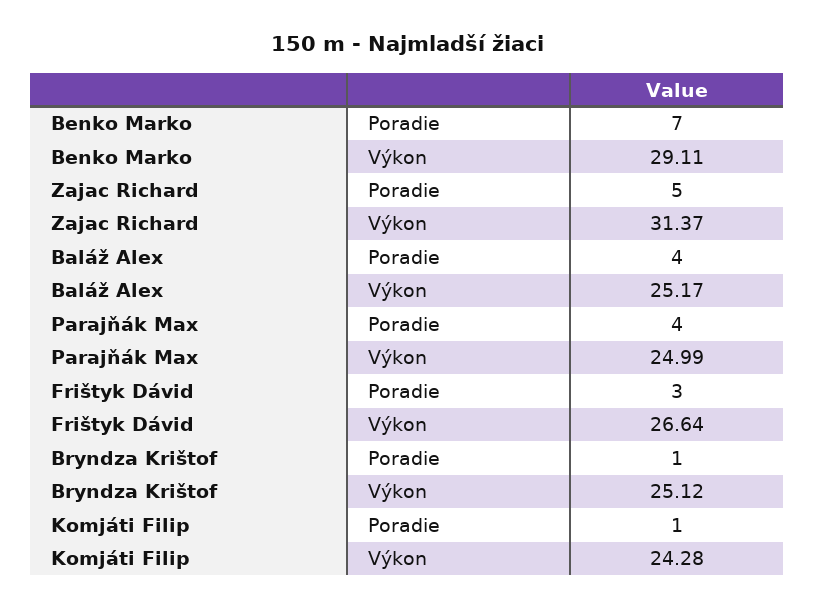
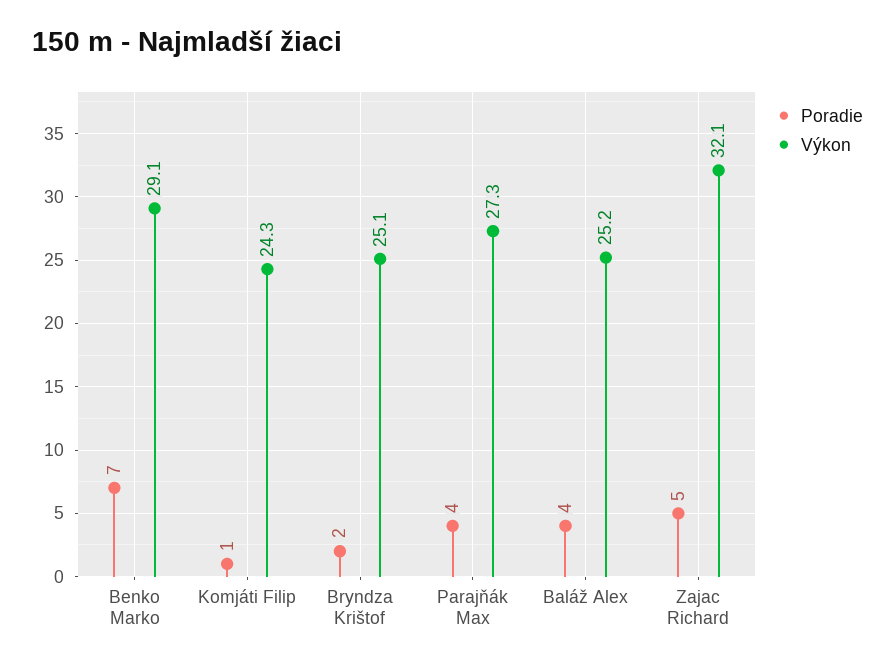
  {
    "Poradie": {
      "Benko Marko": 7,
      "Zajac Richard": 5,
      "Baláž Alex": 4,
      "Parajňák Max": 4,
-     "Frištyk Dávid": 3,
-     "Bryndza Krištof": 1,
+     "Bryndza Krištof": 2,
      "Komjáti Filip": 1
    },
    "Výkon": {
      "Benko Marko": 29.11,
-     "Zajac Richard": 31.37,
+     "Zajac Richard": 32.1,
      "Baláž Alex": 25.17,
-     "Parajňák Max": 24.99,
+     "Parajňák Max": 27.3,
-     "Frištyk Dávid": 26.64,
      "Bryndza Krištof": 25.12,
      "Komjáti Filip": 24.28
    }
  }

